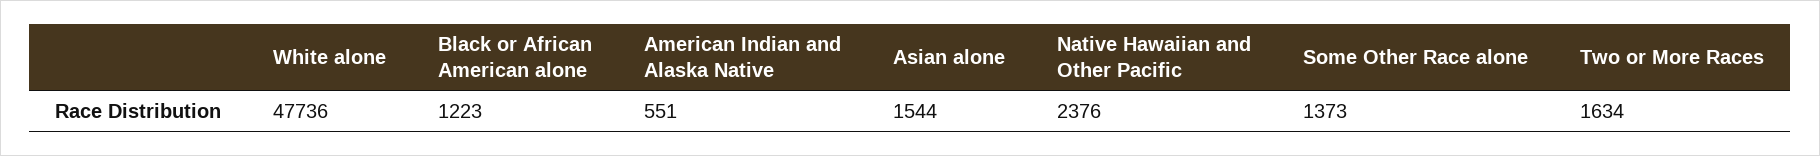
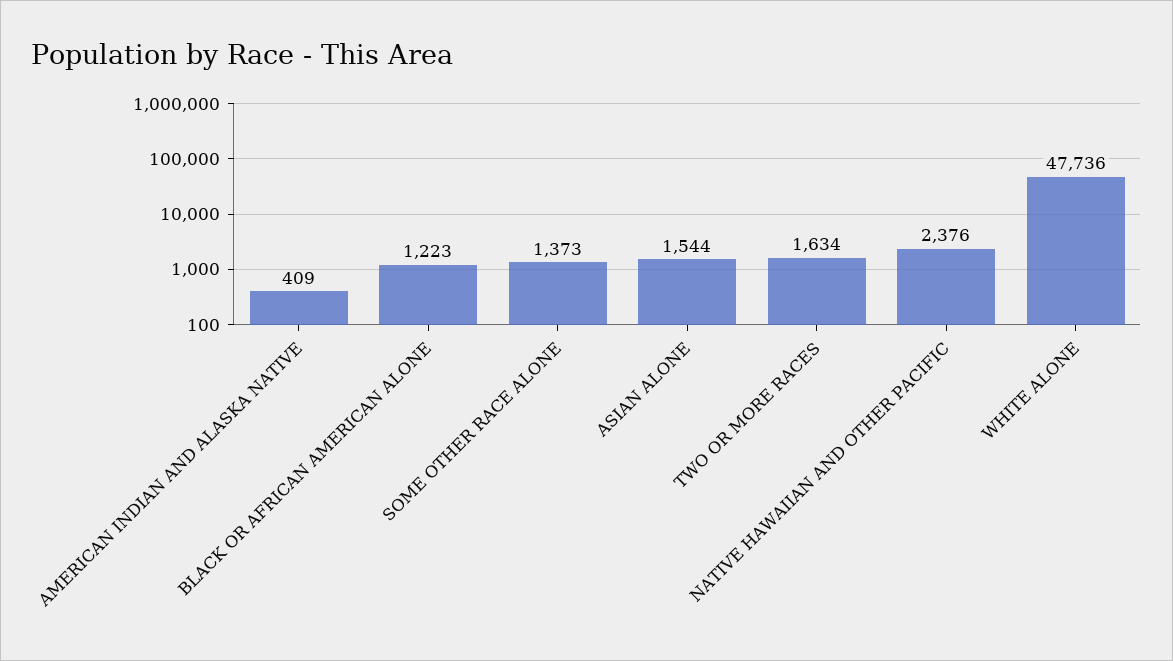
  {
    "White alone": 47736,
    "Black or African American alone": 1223,
-   "American Indian and Alaska Native": 551,
+   "American Indian and Alaska Native": 409,
    "Asian alone": 1544,
    "Native Hawaiian and Other Pacific": 2376,
    "Some Other Race alone": 1373,
    "Two or More Races": 1634
  }

